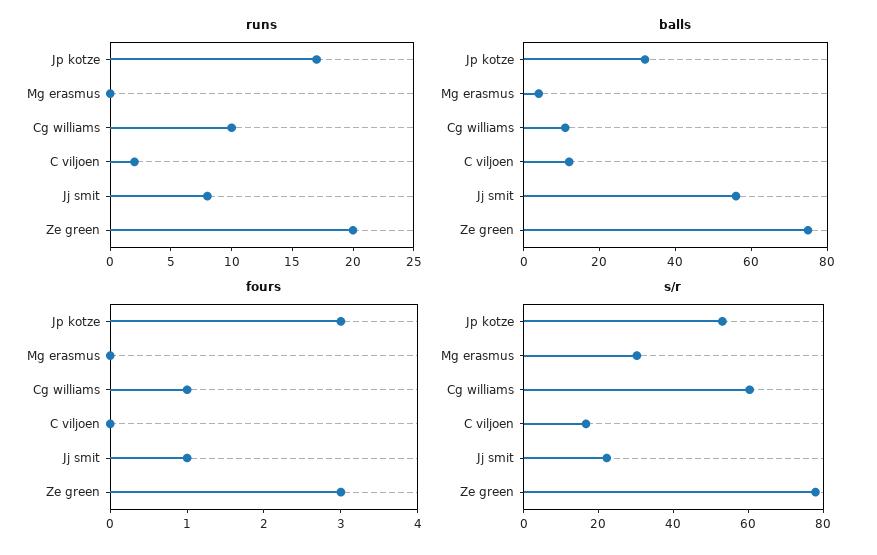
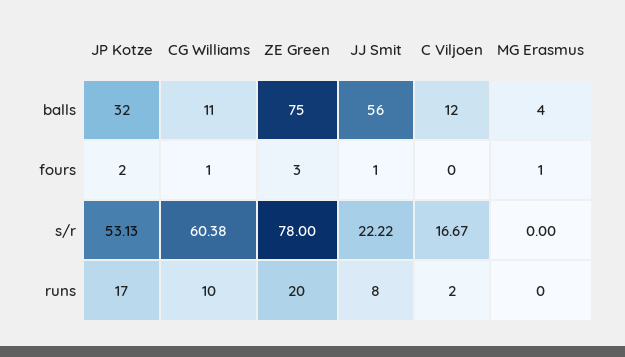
  {
    "runs": {
      "Jp kotze": 17,
      "Mg erasmus": 0,
      "Cg williams": 10,
      "C viljoen": 2,
      "Jj smit": 8,
      "Ze green": 20
    },
    "balls": {
      "Jp kotze": 32,
      "Mg erasmus": 4,
      "Cg williams": 11,
      "C viljoen": 12,
      "Jj smit": 56,
      "Ze green": 75
    },
    "fours": {
-     "Jp kotze": 3,
+     "Jp kotze": 2,
-     "Mg erasmus": 0,
+     "Mg erasmus": 1,
      "Cg williams": 1,
      "C viljoen": 0,
      "Jj smit": 1,
      "Ze green": 3
    },
    "s/r": {
      "Jp kotze": 53.13,
-     "Mg erasmus": 30,
+     "Mg erasmus": 0,
      "Cg williams": 60.38,
      "C viljoen": 16.67,
      "Jj smit": 22.22,
      "Ze green": 78
    }
  }

